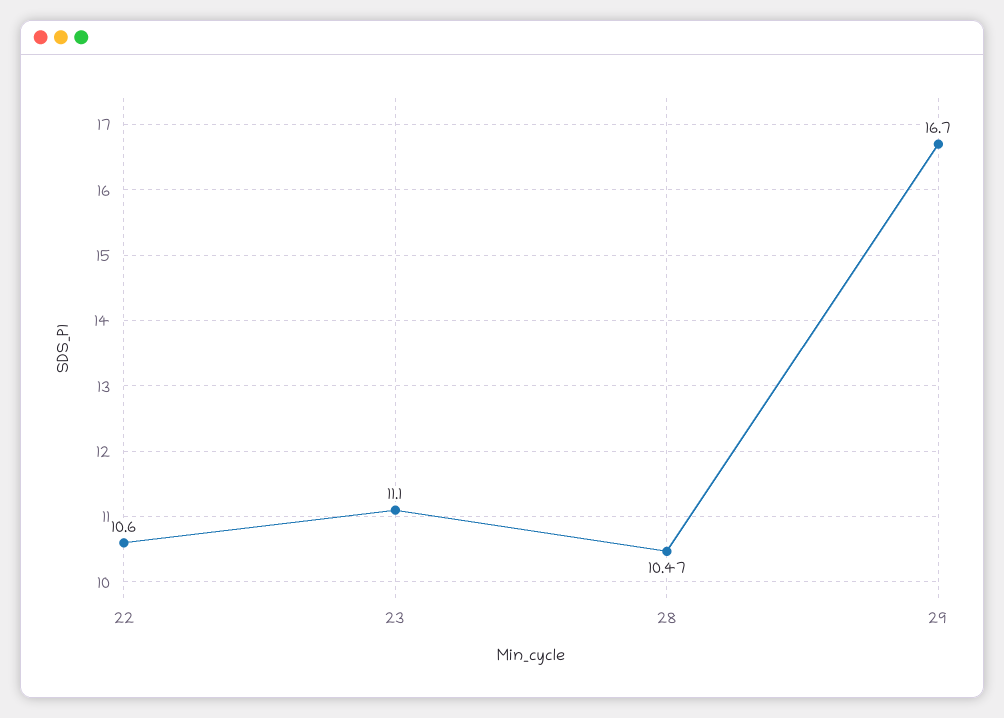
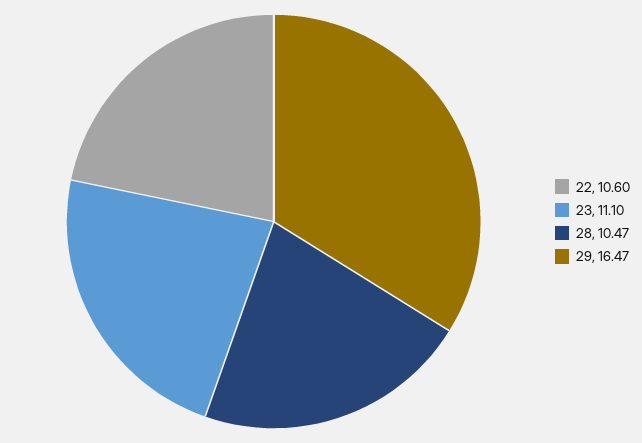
  {
    "22": 10.6,
    "23": 11.1,
    "28": 10.47,
-   "29": 16.7
+   "29": 16.47
  }

